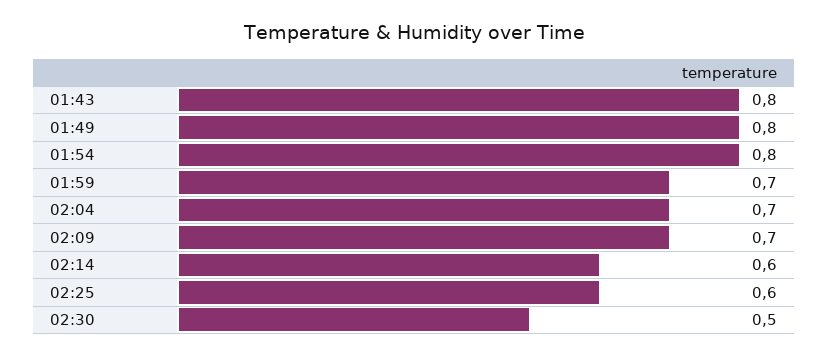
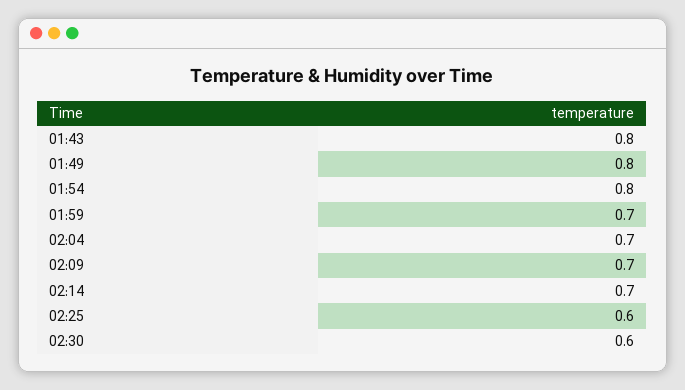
  {
    "01:43": 0.8,
    "01:49": 0.8,
    "01:54": 0.8,
    "01:59": 0.7,
    "02:04": 0.7,
    "02:09": 0.7,
-   "02:14": 0.6,
+   "02:14": 0.7,
    "02:25": 0.6,
-   "02:30": 0.5
+   "02:30": 0.6
  }

